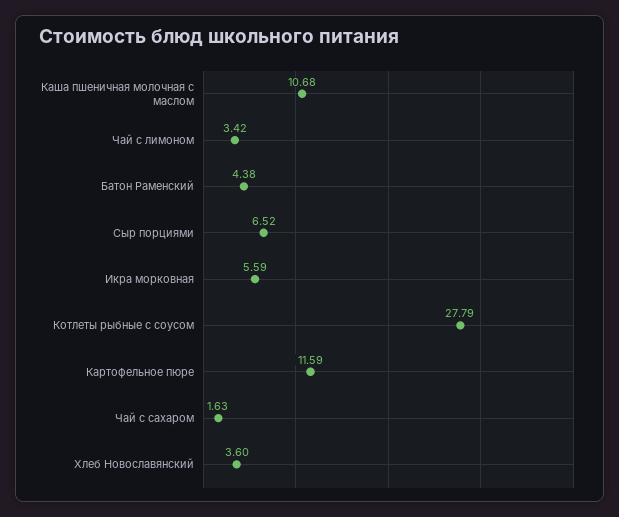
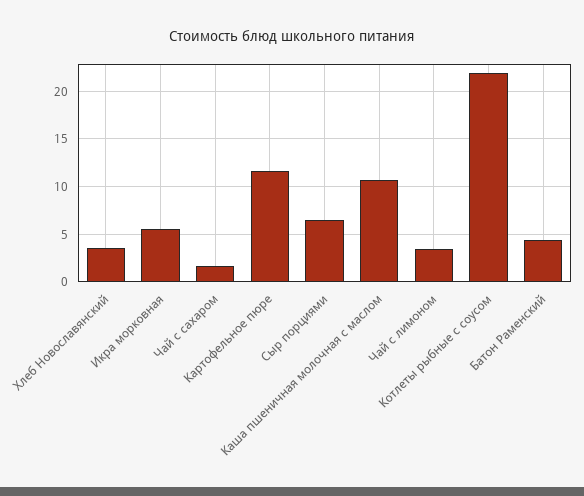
  {
    "Каша пшеничная молочная с маслом": 10.68,
    "Чай с лимоном": 3.42,
    "Батон Раменский": 4.38,
    "Сыр порциями": 6.52,
    "Икра морковная": 5.59,
-   "Котлеты рыбные с соусом": 27.79,
+   "Котлеты рыбные с соусом": 22,
    "Картофельное пюре": 11.59,
    "Чай с сахаром": 1.63,
    "Хлеб Новославянский": 3.6
  }

